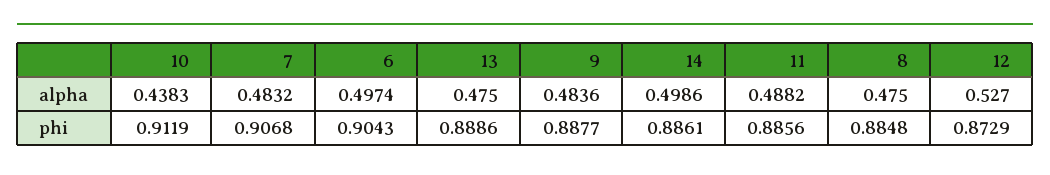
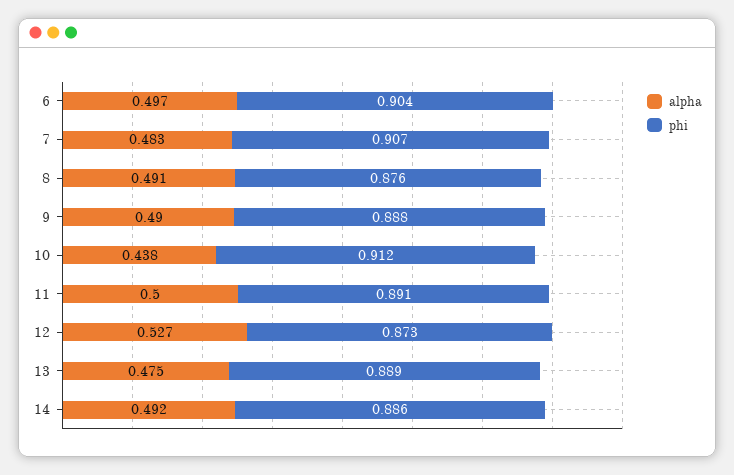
  {
    "alpha": {
      "10": 0.4383,
      "7": 0.4832,
      "6": 0.4974,
      "13": 0.475,
-     "9": 0.4836,
+     "9": 0.49,
-     "14": 0.4986,
+     "14": 0.492,
-     "11": 0.4882,
+     "11": 0.5,
-     "8": 0.475,
+     "8": 0.491,
      "12": 0.527
    },
    "phi": {
      "10": 0.9119,
      "7": 0.9068,
      "6": 0.9043,
      "13": 0.8886,
      "9": 0.8877,
      "14": 0.8861,
-     "11": 0.8856,
+     "11": 0.891,
-     "8": 0.8848,
+     "8": 0.876,
      "12": 0.8729
    }
  }

